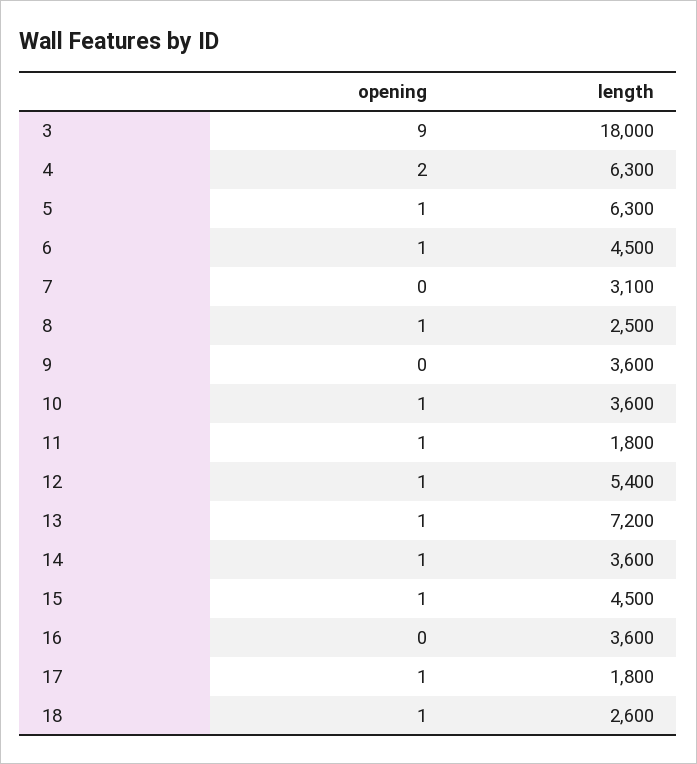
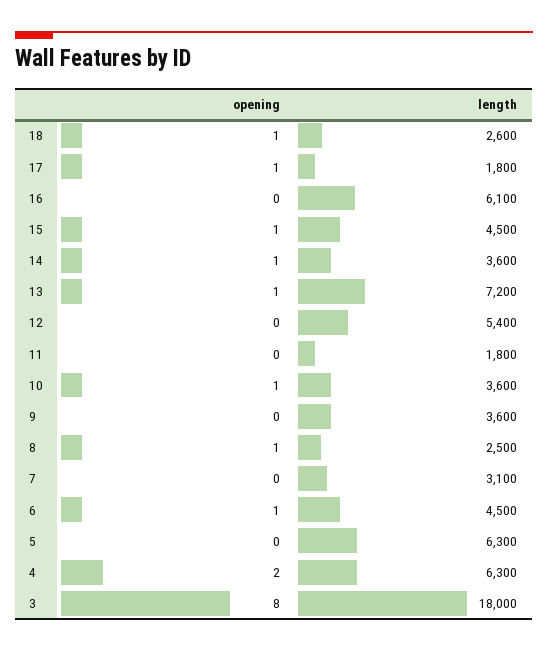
  {
    "opening": {
-     "3": 9,
+     "3": 8,
      "4": 2,
-     "5": 1,
+     "5": 0,
      "6": 1,
      "7": 0,
      "8": 1,
      "9": 0,
      "10": 1,
-     "11": 1,
+     "11": 0,
-     "12": 1,
+     "12": 0,
      "13": 1,
      "14": 1,
      "15": 1,
      "16": 0,
      "17": 1,
      "18": 1
    },
    "length": {
      "3": 18000,
      "4": 6300,
      "5": 6300,
      "6": 4500,
      "7": 3100,
      "8": 2500,
      "9": 3600,
      "10": 3600,
      "11": 1800,
      "12": 5400,
      "13": 7200,
      "14": 3600,
      "15": 4500,
-     "16": 3600,
+     "16": 6100,
      "17": 1800,
      "18": 2600
    }
  }

